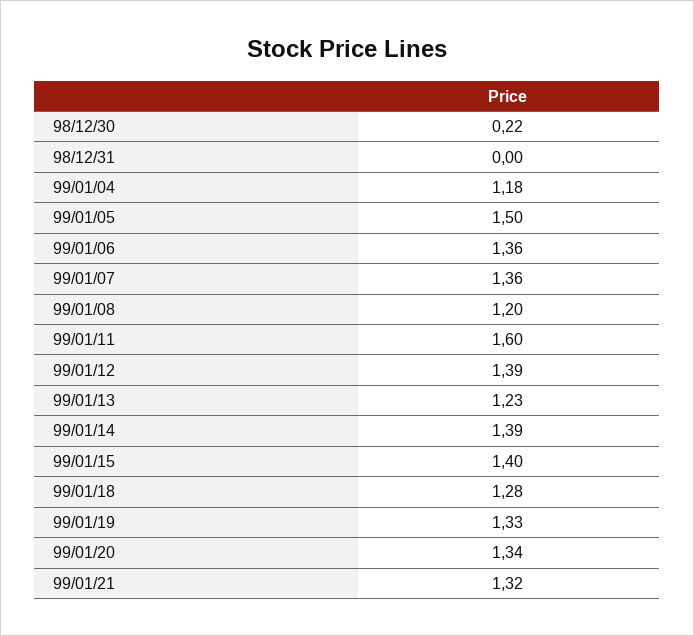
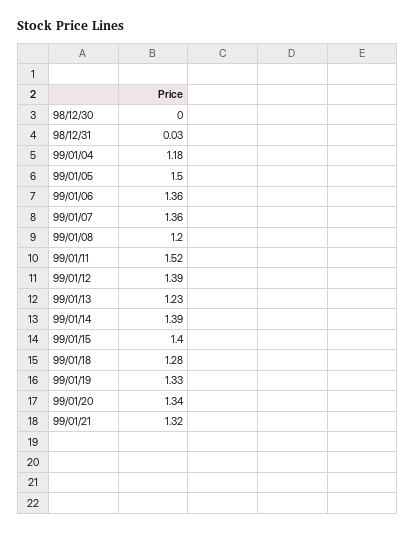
  {
-   "98/12/30": 0.22,
+   "98/12/30": 0,
-   "98/12/31": 0,
+   "98/12/31": 0.03,
    "99/01/04": 1.18,
    "99/01/05": 1.5,
    "99/01/06": 1.36,
    "99/01/07": 1.36,
    "99/01/08": 1.2,
-   "99/01/11": 1.6,
+   "99/01/11": 1.52,
    "99/01/12": 1.39,
    "99/01/13": 1.23,
    "99/01/14": 1.39,
    "99/01/15": 1.4,
    "99/01/18": 1.28,
    "99/01/19": 1.33,
    "99/01/20": 1.34,
    "99/01/21": 1.32
  }

